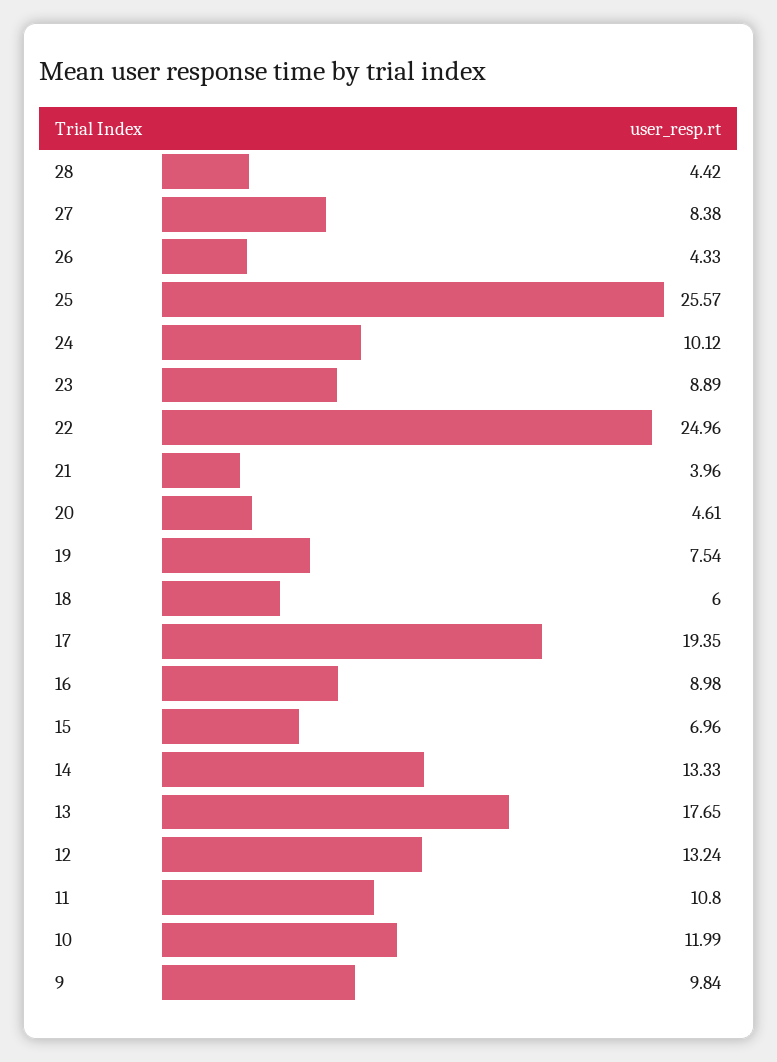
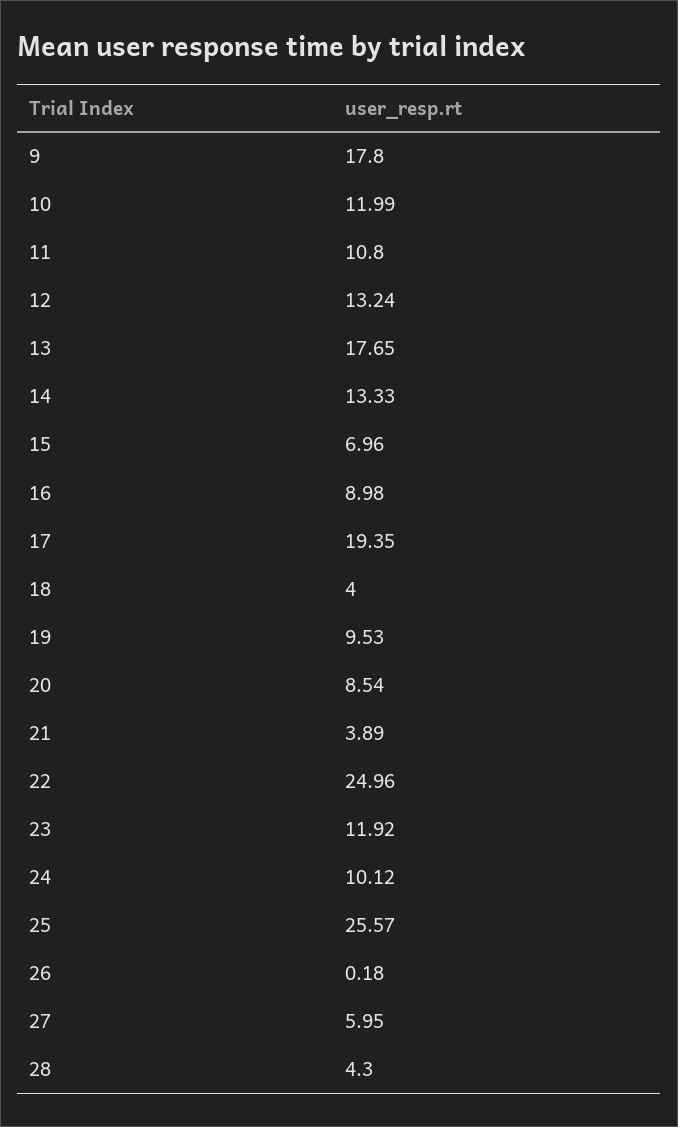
  {
-   "28": 4.42,
+   "28": 4.3,
-   "27": 8.38,
+   "27": 5.95,
-   "26": 4.33,
+   "26": 0.18,
    "25": 25.57,
    "24": 10.12,
-   "23": 8.89,
+   "23": 11.92,
    "22": 24.96,
-   "21": 3.96,
+   "21": 3.89,
-   "20": 4.61,
+   "20": 8.54,
-   "19": 7.54,
+   "19": 9.53,
-   "18": 6,
+   "18": 4,
    "17": 19.35,
    "16": 8.98,
    "15": 6.96,
    "14": 13.33,
    "13": 17.65,
    "12": 13.24,
    "11": 10.8,
    "10": 11.99,
-   "9": 9.84
+   "9": 17.8
  }

